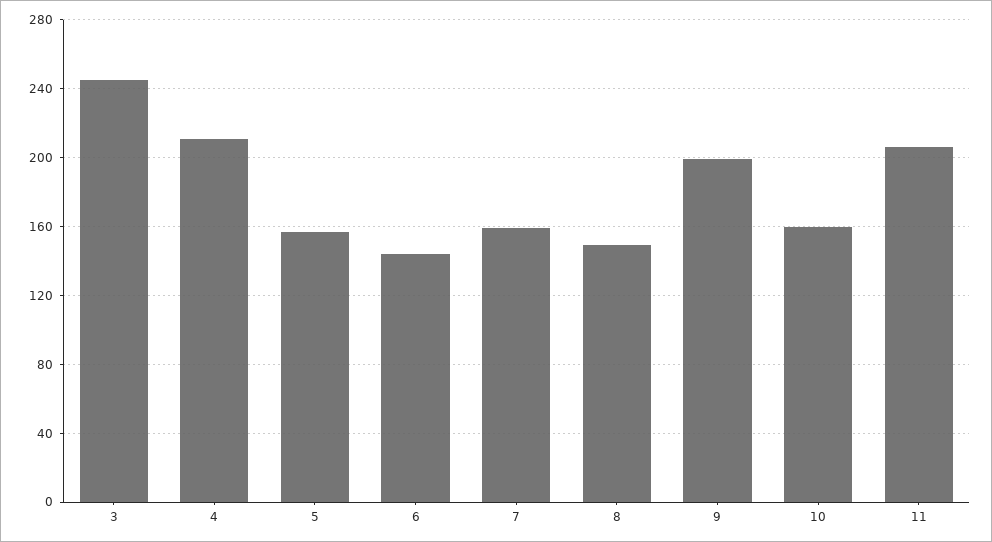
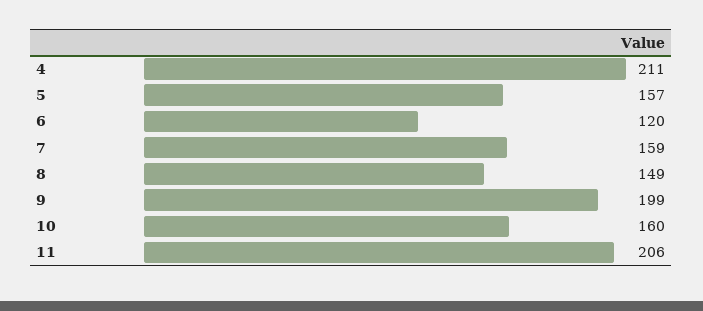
  {
-   "3": 245,
    "4": 211,
    "5": 157,
-   "6": 145,
+   "6": 120,
    "7": 159,
    "8": 149,
    "9": 199,
    "10": 160,
    "11": 206
  }

